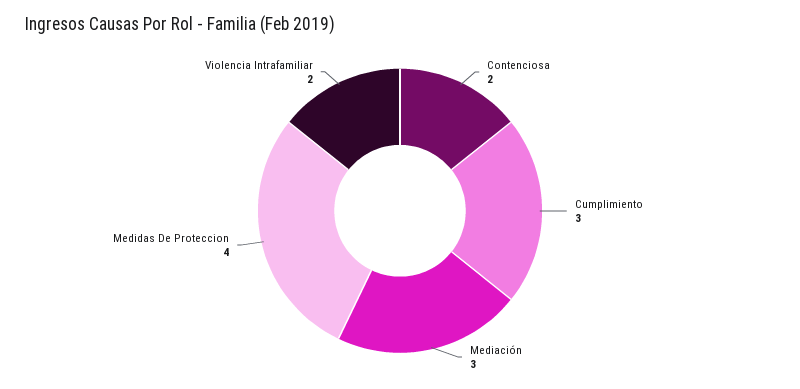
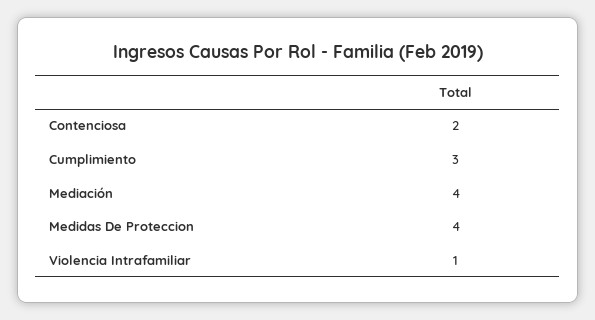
  {
    "Contenciosa": 2,
    "Cumplimiento": 3,
-   "Mediación": 3,
+   "Mediación": 4,
    "Medidas De Proteccion": 4,
-   "Violencia Intrafamiliar": 2
+   "Violencia Intrafamiliar": 1
  }

